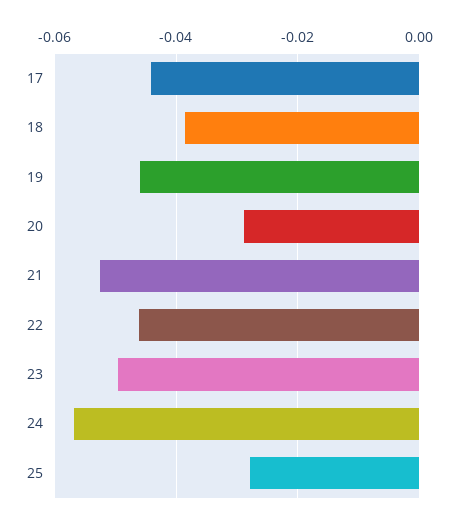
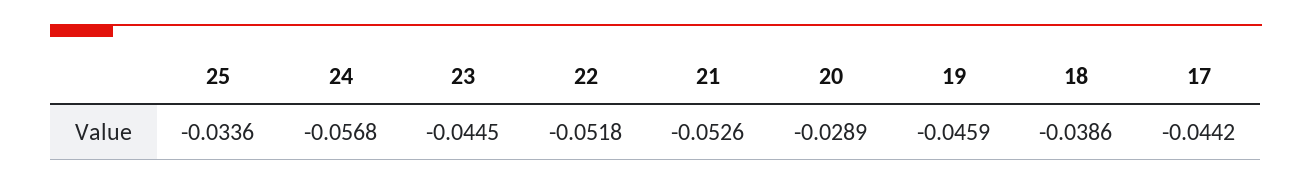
  {
    "17": -0.0442,
    "18": -0.0386,
    "19": -0.0459,
    "20": -0.0289,
    "21": -0.0526,
-   "22": -0.046,
+   "22": -0.0518,
-   "23": -0.05,
+   "23": -0.0445,
    "24": -0.0568,
-   "25": -0.028
+   "25": -0.0336
  }

